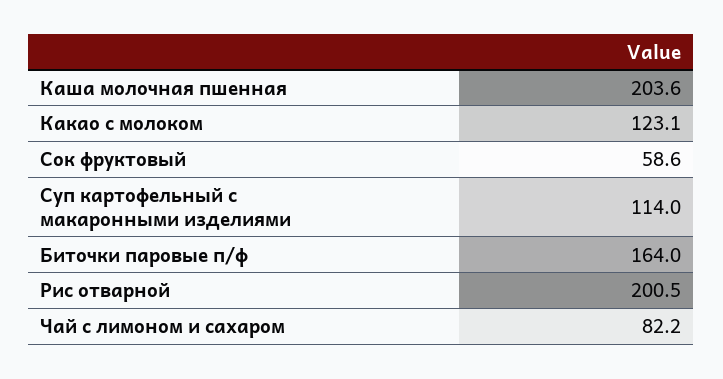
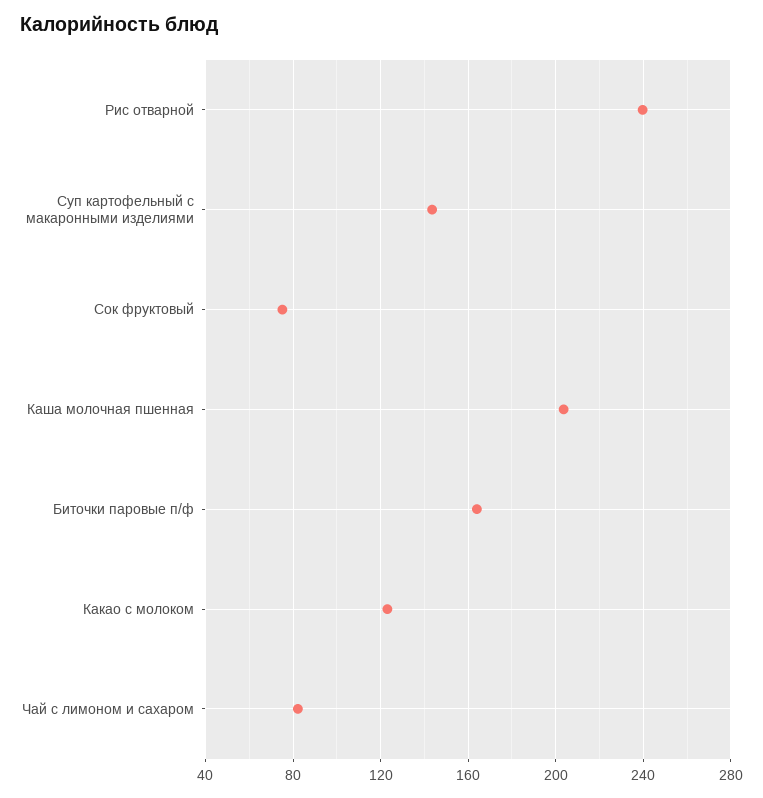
  {
    "Каша молочная пшенная": 203.6,
    "Какао с молоком": 123.1,
-   "Сок фруктовый": 58.6,
+   "Сок фруктовый": 75,
-   "Суп картофельный с макаронными изделиями": 114,
+   "Суп картофельный с макаронными изделиями": 145,
    "Биточки паровые п/ф": 164,
-   "Рис отварной": 200.5,
+   "Рис отварной": 240,
    "Чай с лимоном и сахаром": 82.2
  }

